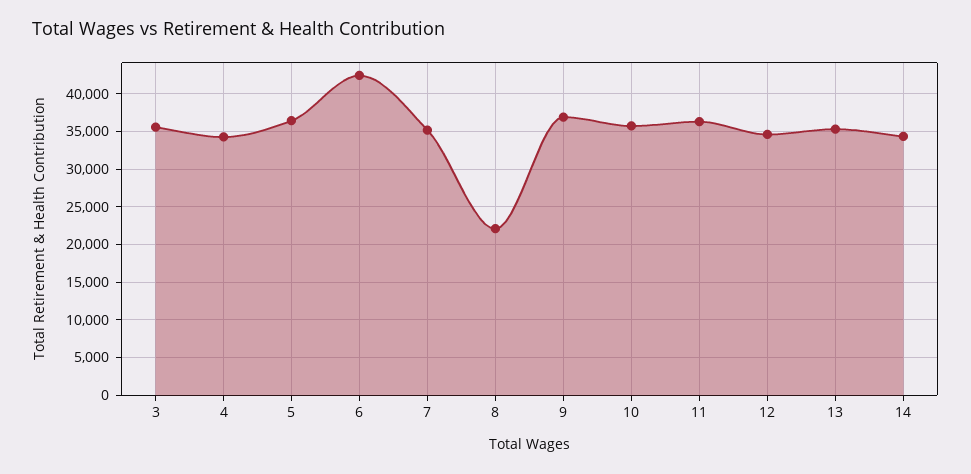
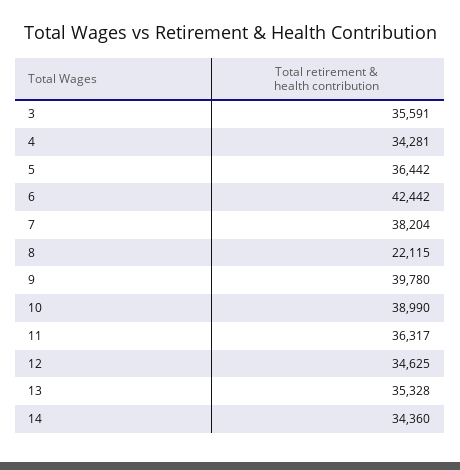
  {
    "3": 35591,
    "4": 34281,
    "5": 36442,
    "6": 42442,
-   "7": 35000,
+   "7": 38204,
    "8": 22115,
-   "9": 37000,
+   "9": 39780,
-   "10": 36000,
+   "10": 38990,
    "11": 36317,
    "12": 34625,
    "13": 35328,
    "14": 34360
  }

